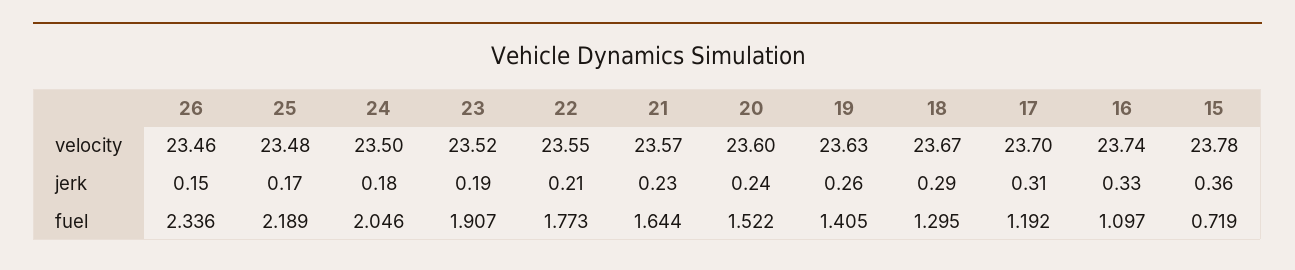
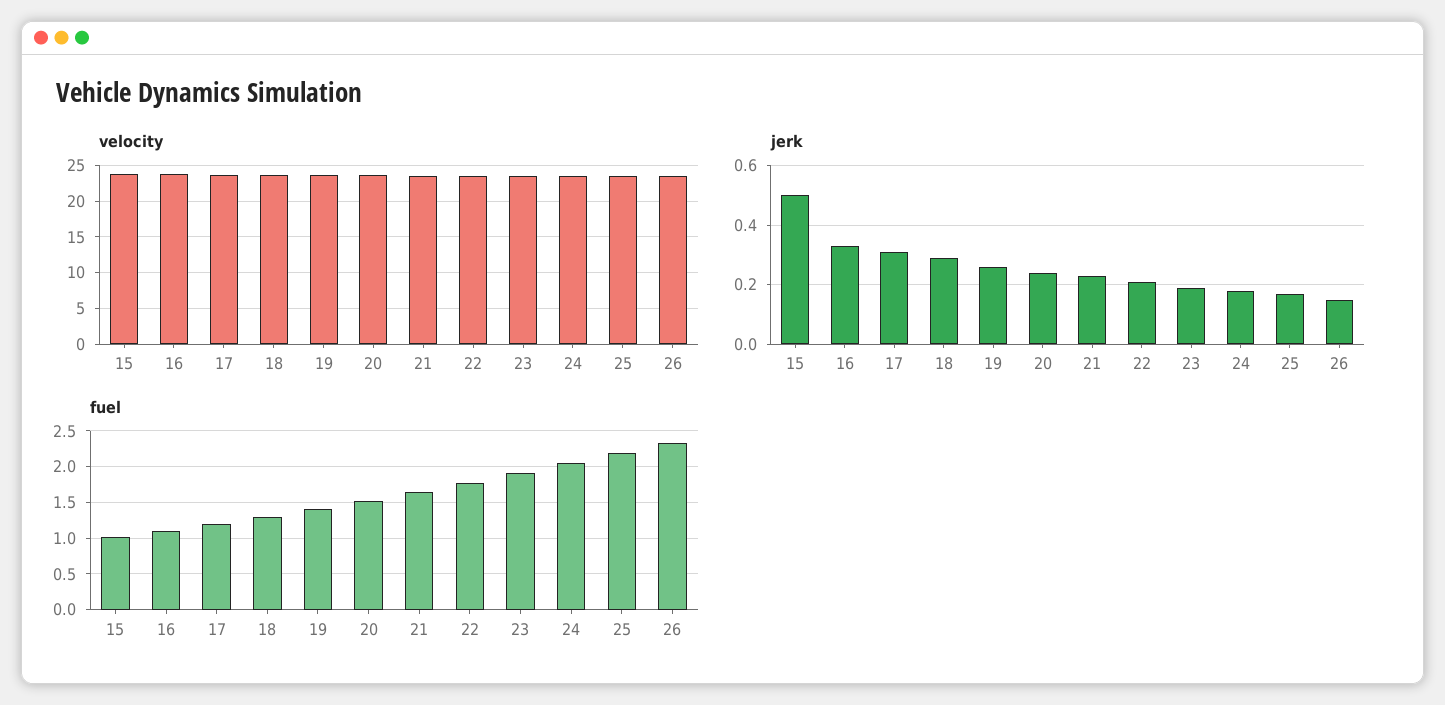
  {
    "velocity": {
      "26": 23.46,
      "25": 23.48,
      "24": 23.5,
      "23": 23.52,
      "22": 23.55,
      "21": 23.57,
      "20": 23.6,
      "19": 23.63,
      "18": 23.67,
      "17": 23.7,
      "16": 23.74,
      "15": 23.78
    },
    "jerk": {
      "26": 0.15,
      "25": 0.17,
      "24": 0.18,
      "23": 0.19,
      "22": 0.21,
      "21": 0.23,
      "20": 0.24,
      "19": 0.26,
      "18": 0.29,
      "17": 0.31,
      "16": 0.33,
-     "15": 0.36
+     "15": 0.5
    },
    "fuel": {
      "26": 2.336,
      "25": 2.189,
      "24": 2.046,
      "23": 1.907,
      "22": 1.773,
      "21": 1.644,
      "20": 1.522,
      "19": 1.405,
      "18": 1.295,
      "17": 1.192,
      "16": 1.097,
-     "15": 0.719
+     "15": 1
    }
  }

